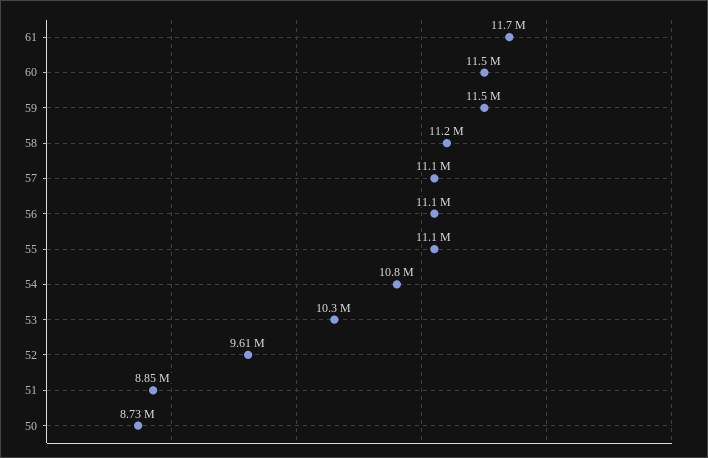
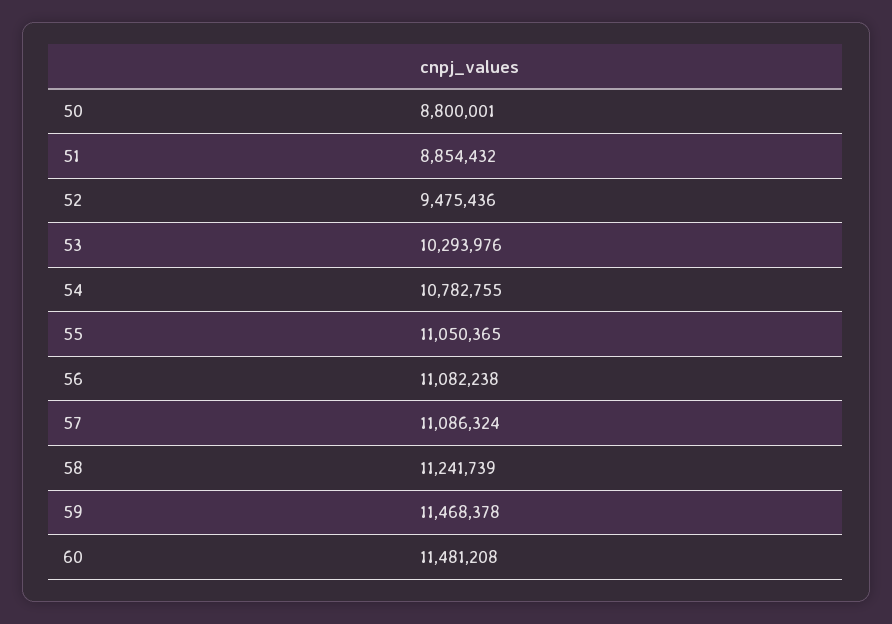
  {
-   "61": 11700000,
    "60": 11481208,
    "59": 11468378,
    "58": 11241739,
    "57": 11086324,
    "56": 11082238,
    "55": 11050365,
    "54": 10782755,
    "53": 10293976,
-   "52": 9610000,
+   "52": 9475436,
    "51": 8854432,
-   "50": 8730000
+   "50": 8800001
  }

